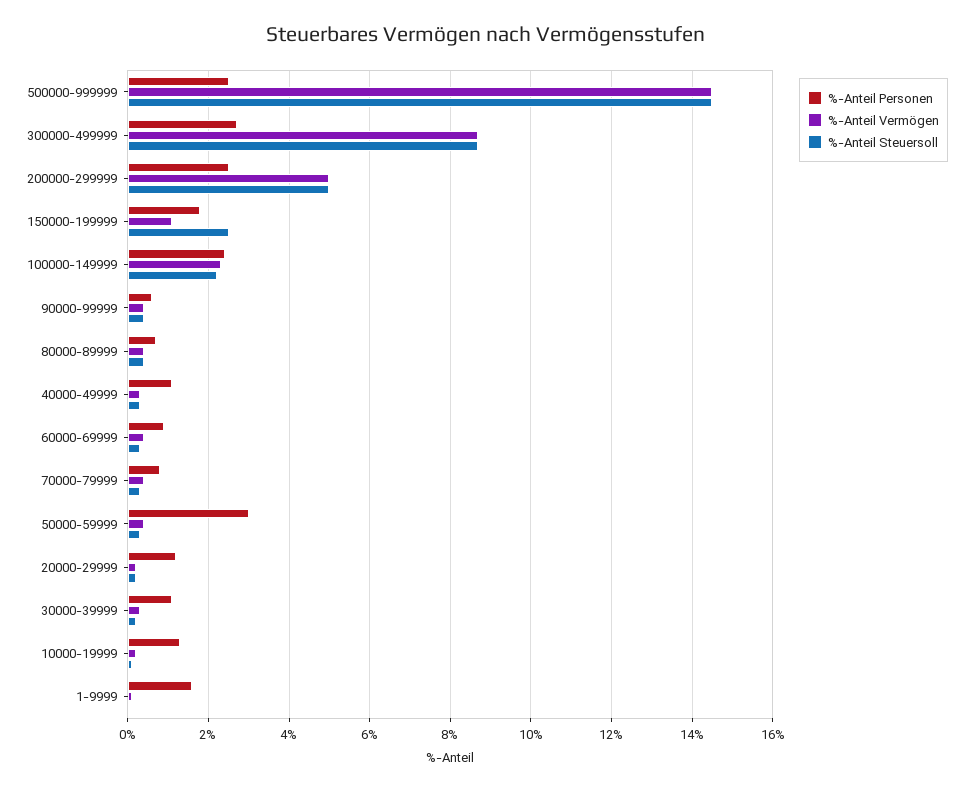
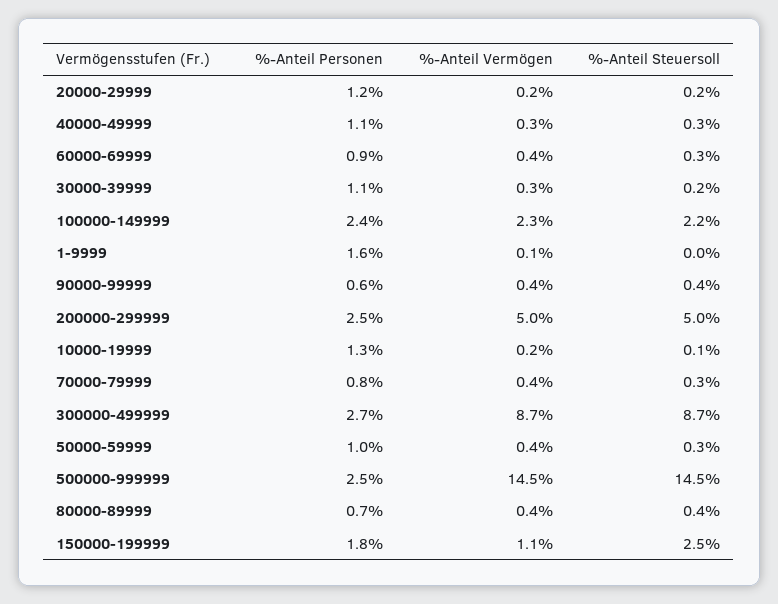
  {
    "%-Anteil Personen": {
      "500000-999999": 2.5,
      "300000-499999": 2.7,
      "200000-299999": 2.5,
      "150000-199999": 1.8,
      "100000-149999": 2.4,
      "90000-99999": 0.6,
      "80000-89999": 0.7,
      "40000-49999": 1.1,
      "60000-69999": 0.9,
      "70000-79999": 0.8,
-     "50000-59999": 3,
+     "50000-59999": 1,
      "20000-29999": 1.2,
      "30000-39999": 1.1,
      "10000-19999": 1.3,
      "1-9999": 1.6
    },
    "%-Anteil Vermögen": {
      "500000-999999": 14.5,
      "300000-499999": 8.7,
      "200000-299999": 5,
      "150000-199999": 1.1,
      "100000-149999": 2.3,
      "90000-99999": 0.4,
      "80000-89999": 0.4,
      "40000-49999": 0.3,
      "60000-69999": 0.4,
      "70000-79999": 0.4,
      "50000-59999": 0.4,
      "20000-29999": 0.2,
      "30000-39999": 0.3,
      "10000-19999": 0.2,
      "1-9999": 0.1
    },
    "%-Anteil Steuersoll": {
      "500000-999999": 14.5,
      "300000-499999": 8.7,
      "200000-299999": 5,
      "150000-199999": 2.5,
      "100000-149999": 2.2,
      "90000-99999": 0.4,
      "80000-89999": 0.4,
      "40000-49999": 0.3,
      "60000-69999": 0.3,
      "70000-79999": 0.3,
      "50000-59999": 0.3,
      "20000-29999": 0.2,
      "30000-39999": 0.2,
      "10000-19999": 0.1,
      "1-9999": 0
    }
  }

